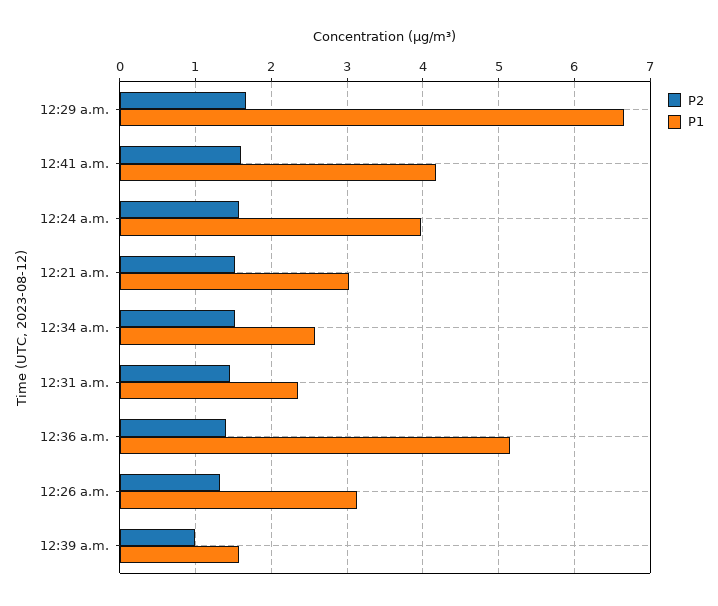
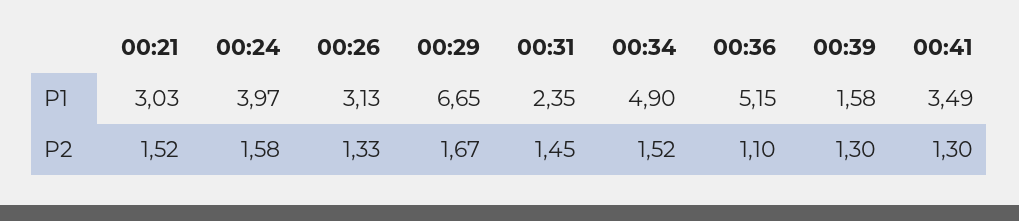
  {
    "P2": {
      "12:29 a.m.": 1.67,
-     "12:41 a.m.": 1.6,
+     "12:41 a.m.": 1.3,
      "12:24 a.m.": 1.58,
      "12:21 a.m.": 1.52,
      "12:34 a.m.": 1.52,
      "12:31 a.m.": 1.45,
-     "12:36 a.m.": 1.4,
+     "12:36 a.m.": 1.1,
      "12:26 a.m.": 1.33,
-     "12:39 a.m.": 1
+     "12:39 a.m.": 1.3
    },
    "P1": {
      "12:29 a.m.": 6.65,
-     "12:41 a.m.": 4.2,
+     "12:41 a.m.": 3.49,
      "12:24 a.m.": 3.97,
      "12:21 a.m.": 3.03,
-     "12:34 a.m.": 2.6,
+     "12:34 a.m.": 4.9,
      "12:31 a.m.": 2.35,
      "12:36 a.m.": 5.15,
      "12:26 a.m.": 3.13,
      "12:39 a.m.": 1.58
    }
  }

